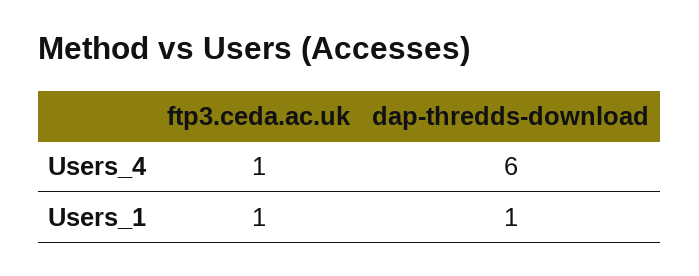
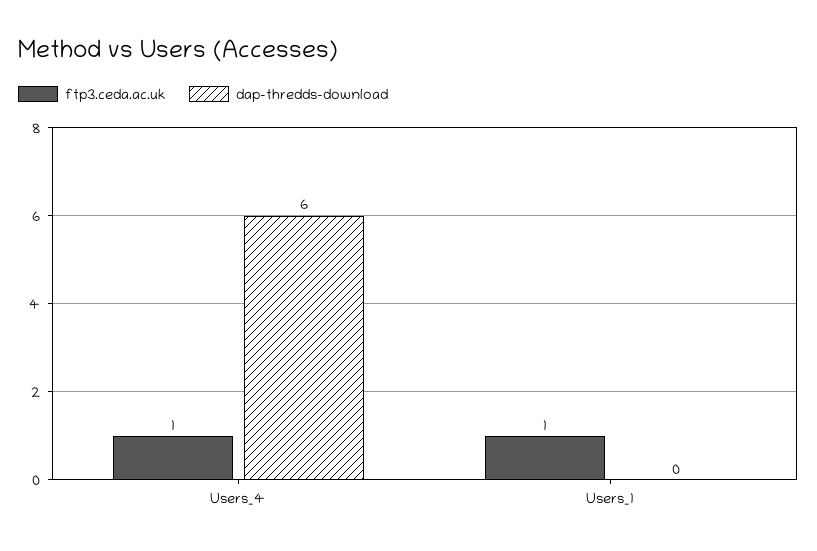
  {
    "ftp3.ceda.ac.uk": {
      "Users_4": 1,
      "Users_1": 1
    },
    "dap-thredds-download": {
      "Users_4": 6,
-     "Users_1": 1
+     "Users_1": 0
    }
  }

